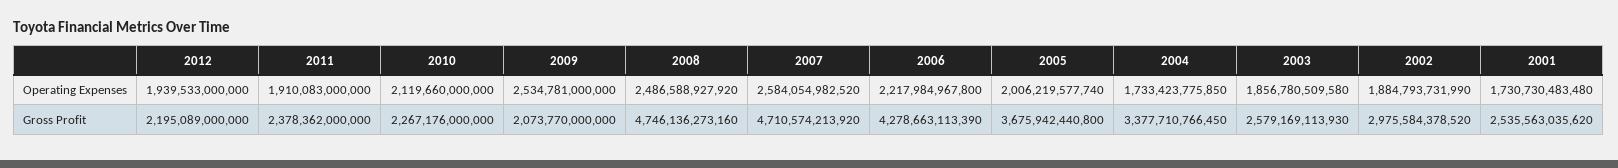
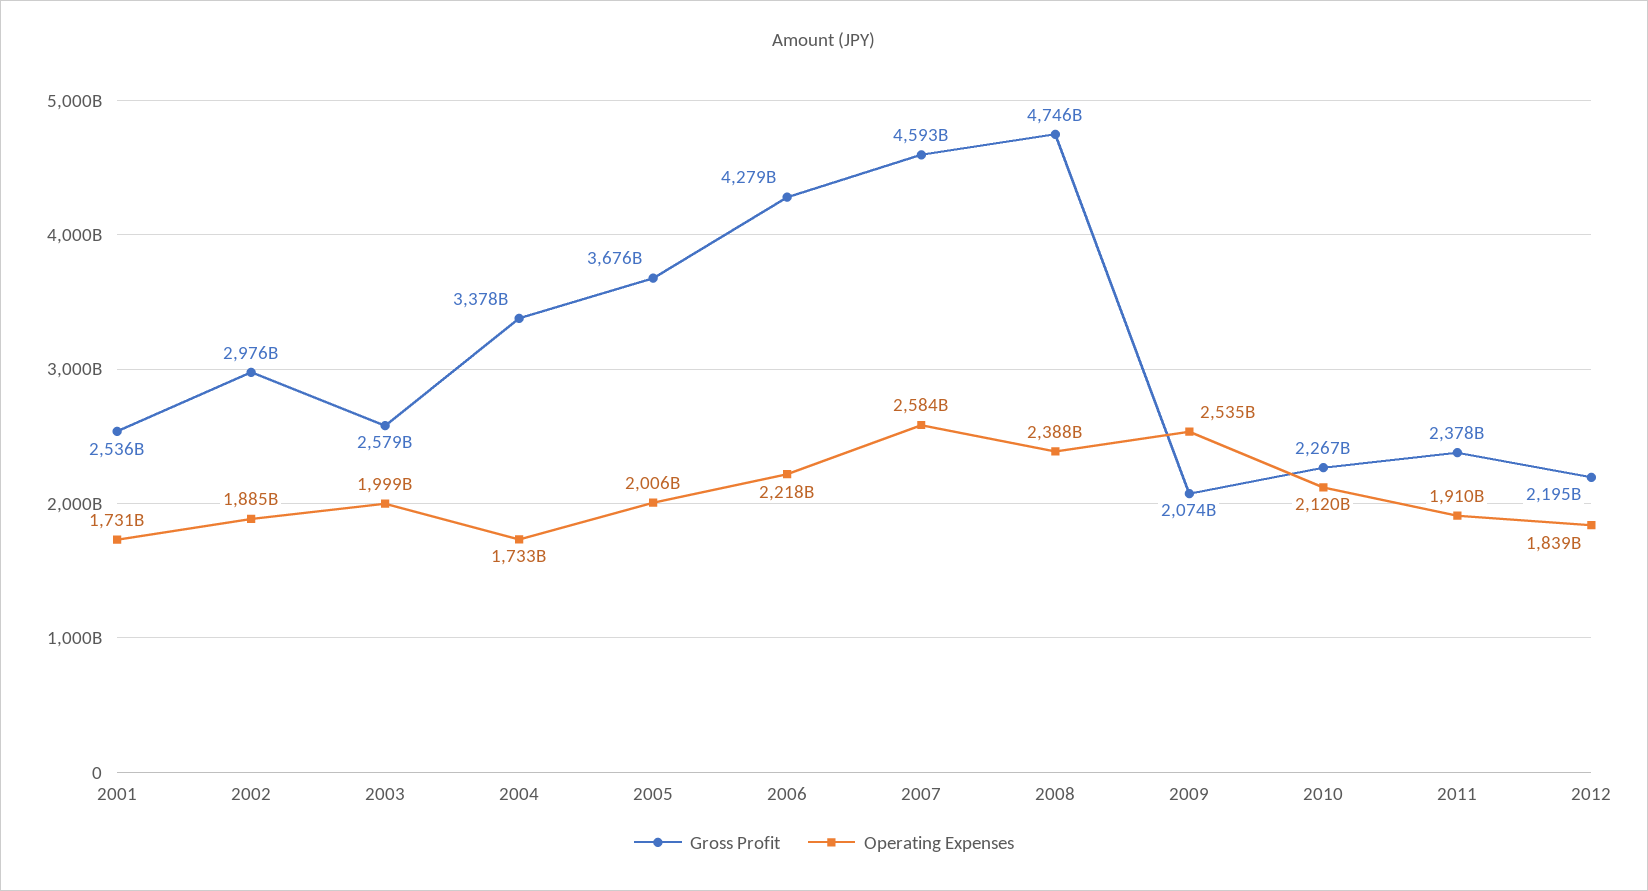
  {
    "Operating Expenses": {
-     "2012": 1939533000000,
+     "2012": 1839000000000,
      "2011": 1910083000000,
      "2010": 2119660000000,
      "2009": 2534781000000,
-     "2008": 2486588927920,
+     "2008": 2388000000000,
      "2007": 2584054982520,
      "2006": 2217984967800,
      "2005": 2006219577740,
      "2004": 1733423775850,
-     "2003": 1856780509580,
+     "2003": 1999000000000,
      "2002": 1884793731990,
      "2001": 1730730483480
    },
    "Gross Profit": {
      "2012": 2195089000000,
      "2011": 2378362000000,
      "2010": 2267176000000,
      "2009": 2073770000000,
      "2008": 4746136273160,
-     "2007": 4710574213920,
+     "2007": 4593000000000,
      "2006": 4278663113390,
      "2005": 3675942440800,
      "2004": 3377710766450,
      "2003": 2579169113930,
      "2002": 2975584378520,
      "2001": 2535563035620
    }
  }

